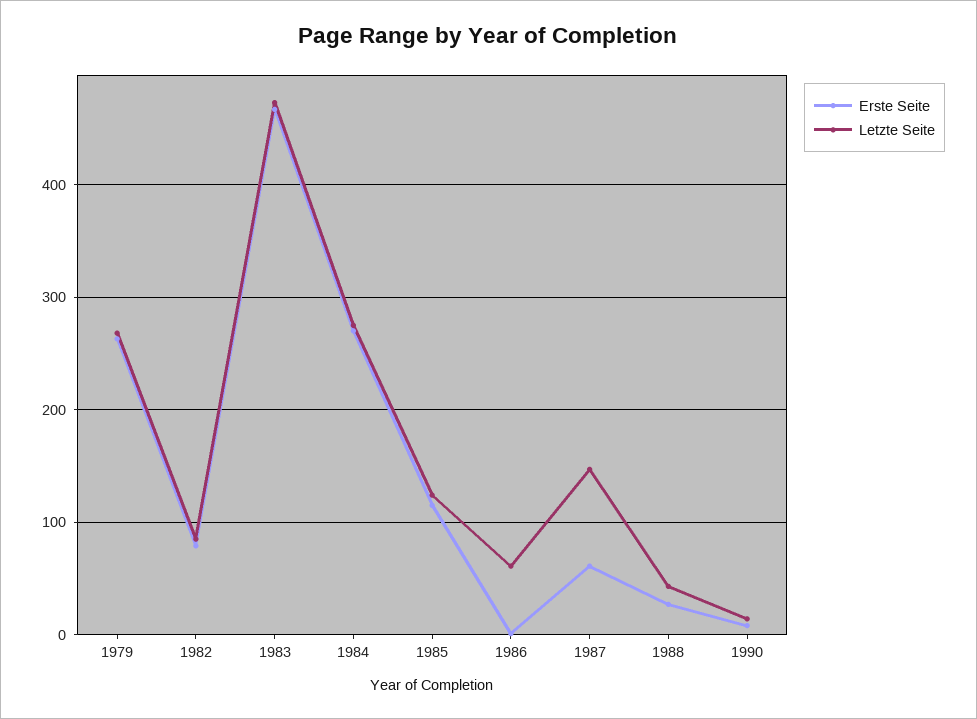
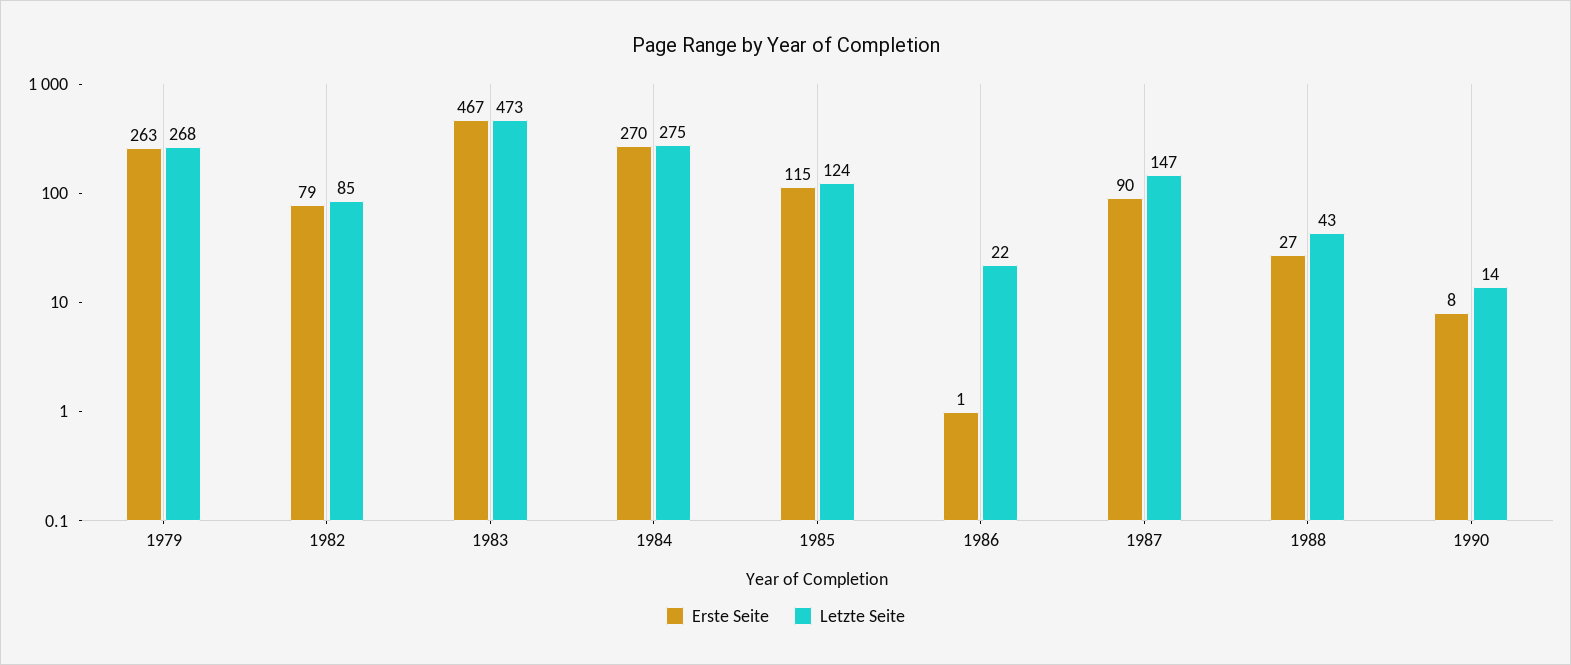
  {
    "Erste Seite": {
      "1979": 263,
      "1982": 79,
      "1983": 467,
      "1984": 270,
      "1985": 115,
      "1986": 1,
-     "1987": 60,
+     "1987": 90,
      "1988": 27,
      "1990": 8
    },
    "Letzte Seite": {
      "1979": 268,
      "1982": 85,
      "1983": 473,
      "1984": 275,
      "1985": 124,
-     "1986": 60,
+     "1986": 22,
      "1987": 147,
      "1988": 43,
      "1990": 14
    }
  }

